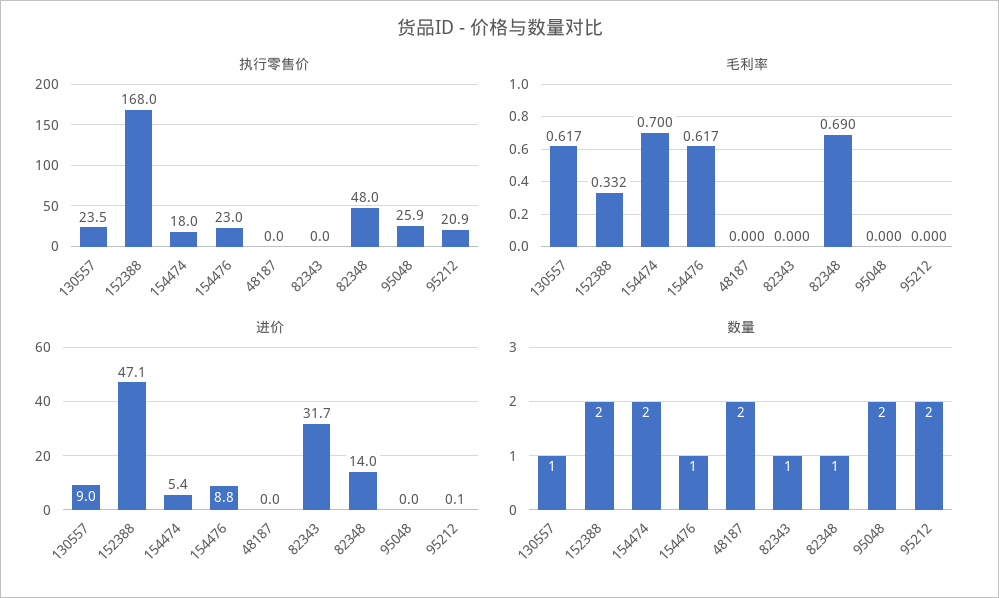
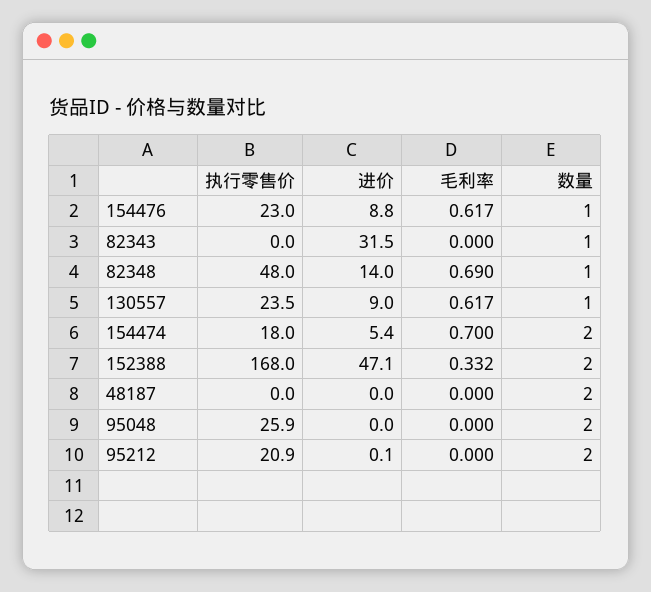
  {
    "执行零售价": {
      "130557": 23.5,
      "152388": 168,
      "154474": 18,
      "154476": 23,
      "48187": 0,
      "82343": 0,
      "82348": 48,
      "95048": 25.9,
      "95212": 20.9
    },
    "毛利率": {
      "130557": 0.617,
      "152388": 0.332,
      "154474": 0.7,
      "154476": 0.617,
      "48187": 0,
      "82343": 0,
      "82348": 0.69,
      "95048": 0,
      "95212": 0
    },
    "进价": {
      "130557": 9,
      "152388": 47.1,
      "154474": 5.4,
      "154476": 8.8,
      "48187": 0,
-     "82343": 31.7,
+     "82343": 31.5,
      "82348": 14,
      "95048": 0,
      "95212": 0.1
    },
    "数量": {
      "130557": 1,
      "152388": 2,
      "154474": 2,
      "154476": 1,
      "48187": 2,
      "82343": 1,
      "82348": 1,
      "95048": 2,
      "95212": 2
    }
  }

